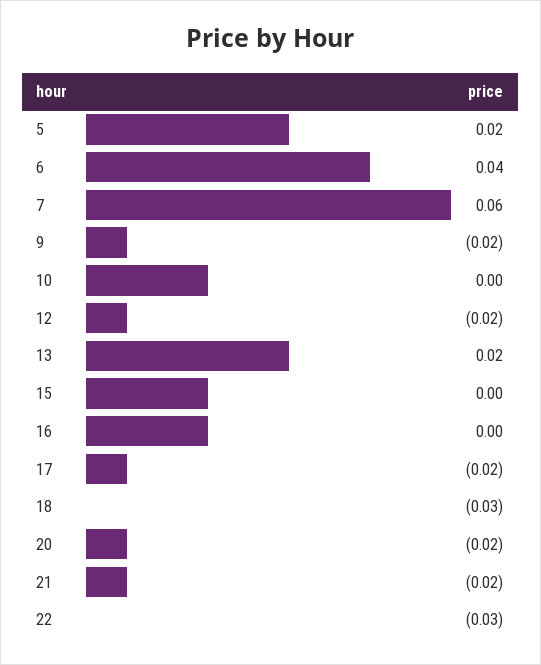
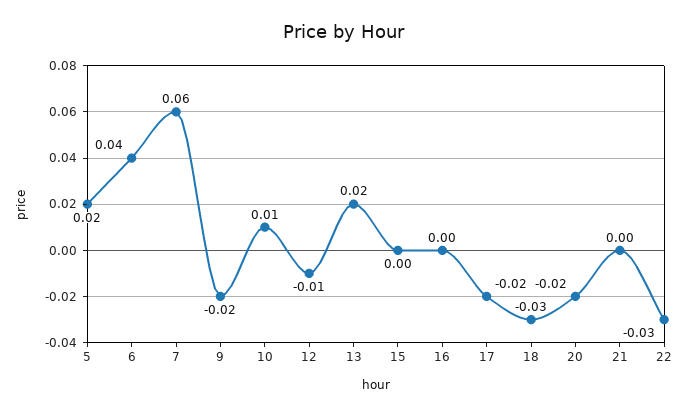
  {
    "5": 0.02,
    "6": 0.04,
    "7": 0.06,
    "9": -0.02,
-   "10": 0,
+   "10": 0.01,
-   "12": -0.02,
+   "12": -0.01,
    "13": 0.02,
    "15": 0,
    "16": 0,
    "17": -0.02,
    "18": -0.03,
    "20": -0.02,
-   "21": -0.02,
+   "21": 0,
    "22": -0.03
  }

